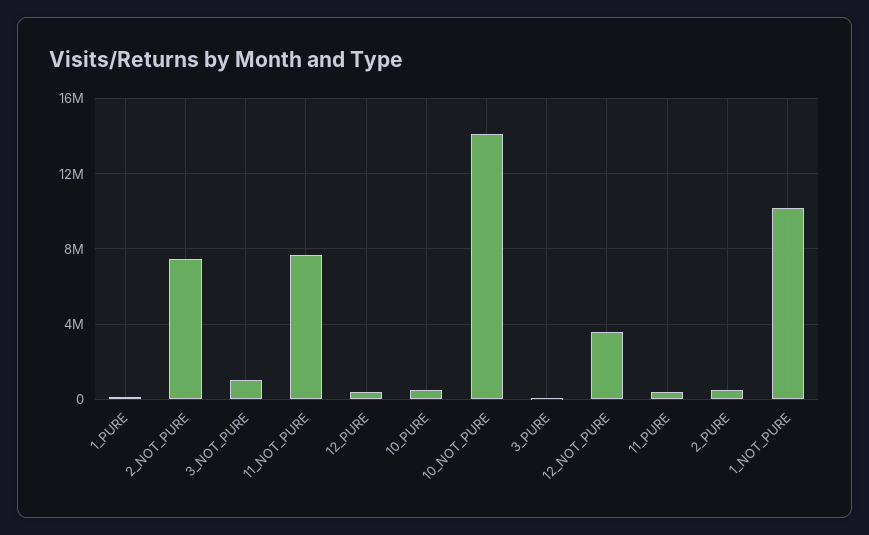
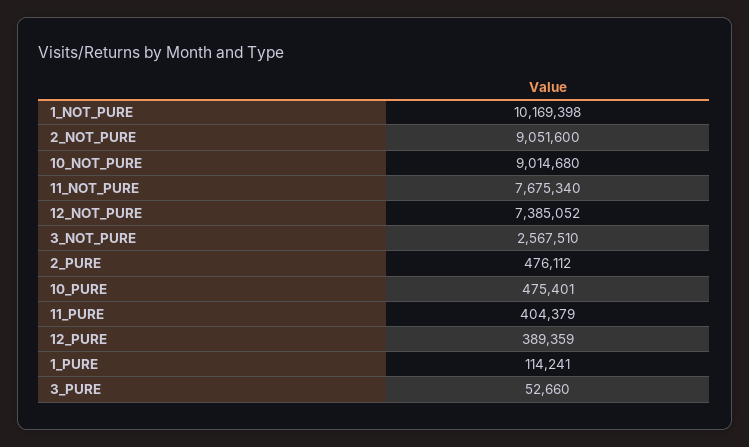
  {
    "1_PURE": 114241,
-   "2_NOT_PURE": 7500000,
+   "2_NOT_PURE": 9051600,
-   "3_NOT_PURE": 1000000,
+   "3_NOT_PURE": 2567510,
    "11_NOT_PURE": 7675340,
    "12_PURE": 389359,
    "10_PURE": 475401,
-   "10_NOT_PURE": 14000000,
+   "10_NOT_PURE": 9014680,
    "3_PURE": 52660,
-   "12_NOT_PURE": 3500000,
+   "12_NOT_PURE": 7385052,
    "11_PURE": 404379,
    "2_PURE": 476112,
    "1_NOT_PURE": 10169398
  }

